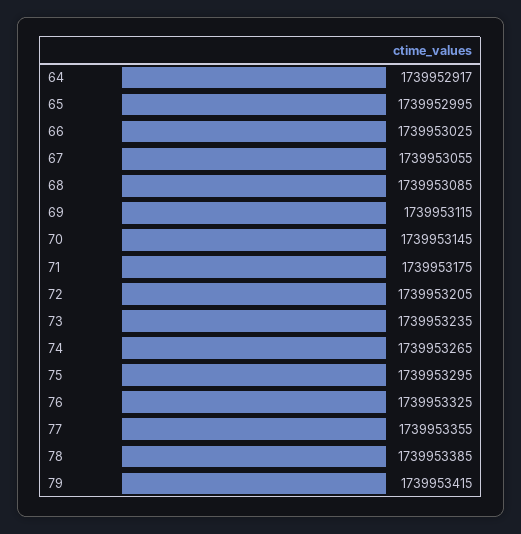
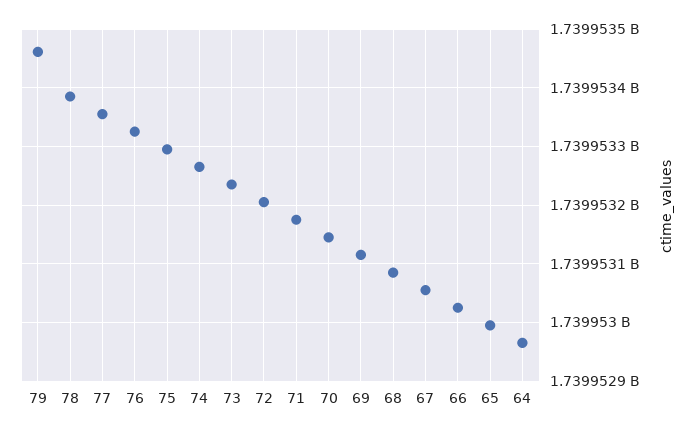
  {
-   "64": 1739952917,
+   "64": 1739952960,
    "65": 1739952995,
    "66": 1739953025,
    "67": 1739953055,
    "68": 1739953085,
    "69": 1739953115,
    "70": 1739953145,
    "71": 1739953175,
    "72": 1739953205,
    "73": 1739953235,
    "74": 1739953265,
    "75": 1739953295,
    "76": 1739953325,
    "77": 1739953355,
    "78": 1739953385,
-   "79": 1739953415
+   "79": 1739953460
  }

